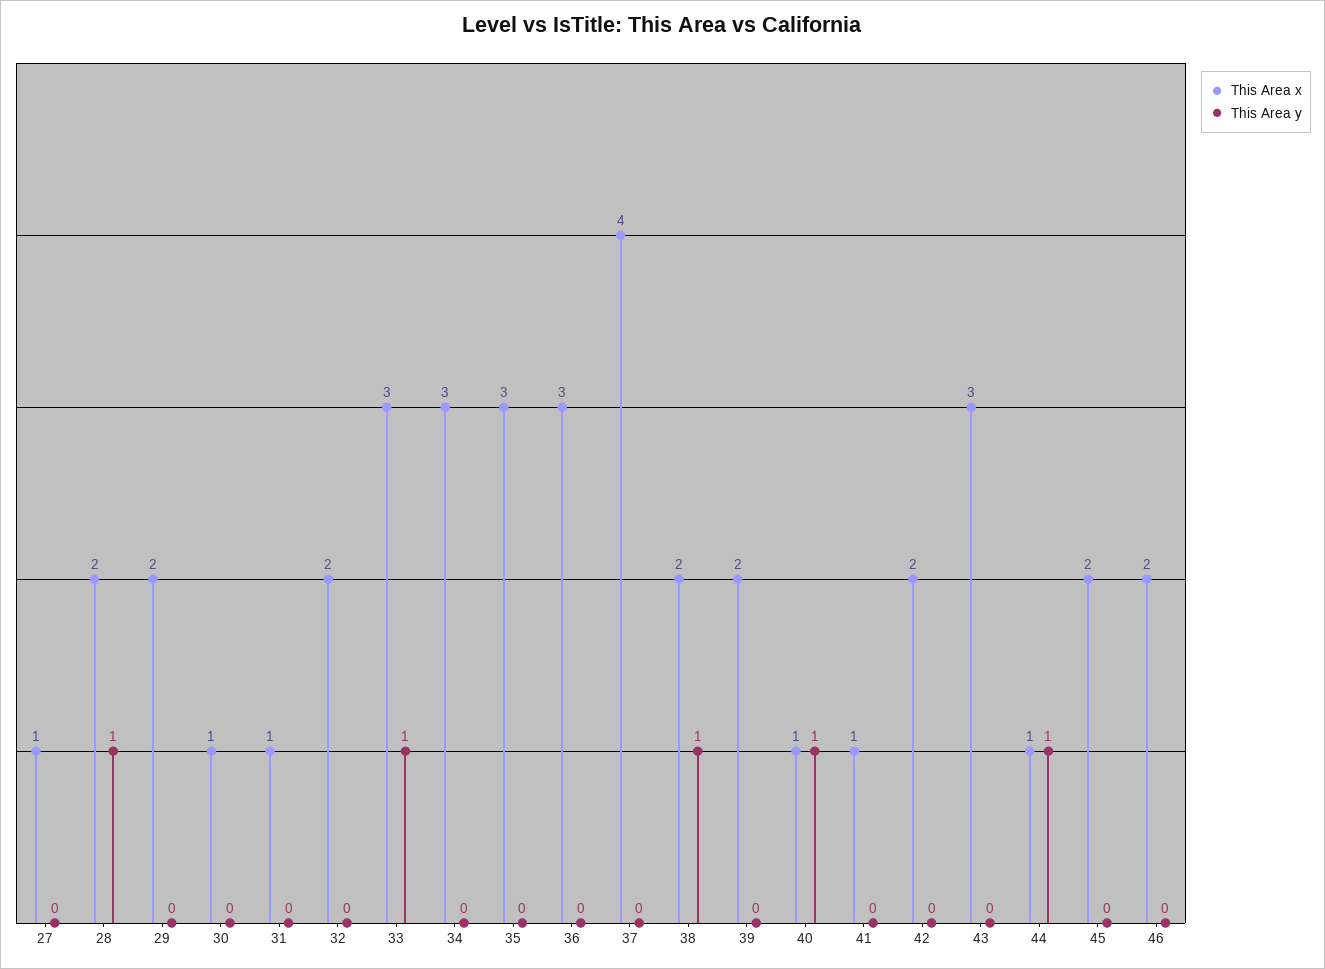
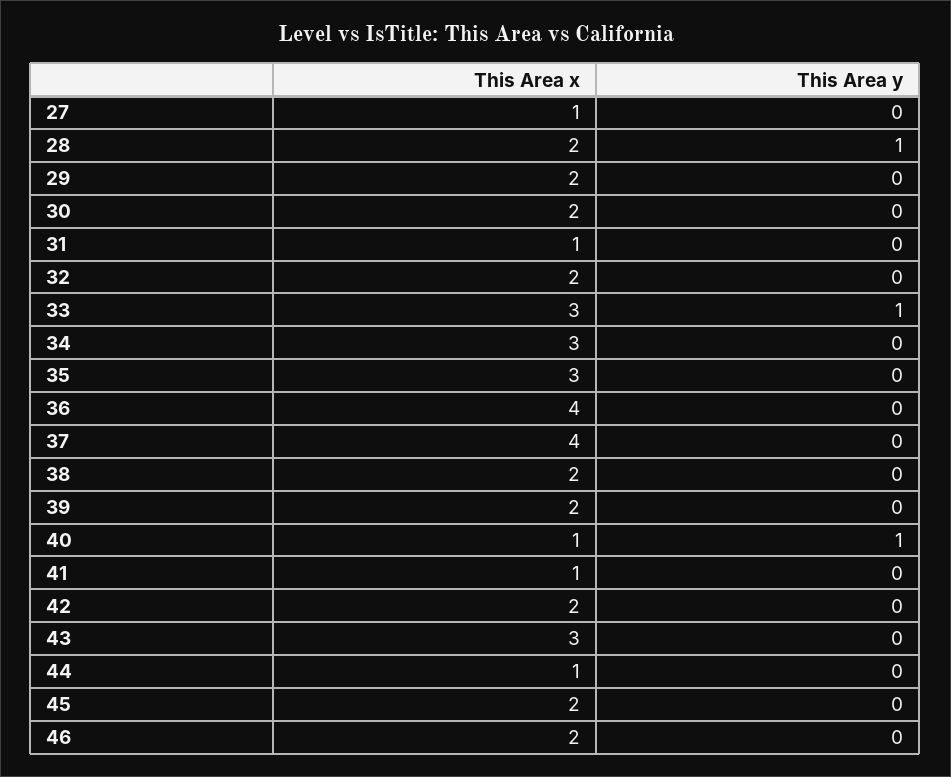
  {
    "This Area x": {
      "27": 1,
      "28": 2,
      "29": 2,
-     "30": 1,
+     "30": 2,
      "31": 1,
      "32": 2,
      "33": 3,
      "34": 3,
      "35": 3,
-     "36": 3,
+     "36": 4,
      "37": 4,
      "38": 2,
      "39": 2,
      "40": 1,
      "41": 1,
      "42": 2,
      "43": 3,
      "44": 1,
      "45": 2,
      "46": 2
    },
    "This Area y": {
      "27": 0,
      "28": 1,
      "29": 0,
      "30": 0,
      "31": 0,
      "32": 0,
      "33": 1,
      "34": 0,
      "35": 0,
      "36": 0,
      "37": 0,
-     "38": 1,
+     "38": 0,
      "39": 0,
      "40": 1,
      "41": 0,
      "42": 0,
      "43": 0,
-     "44": 1,
+     "44": 0,
      "45": 0,
      "46": 0
    }
  }

